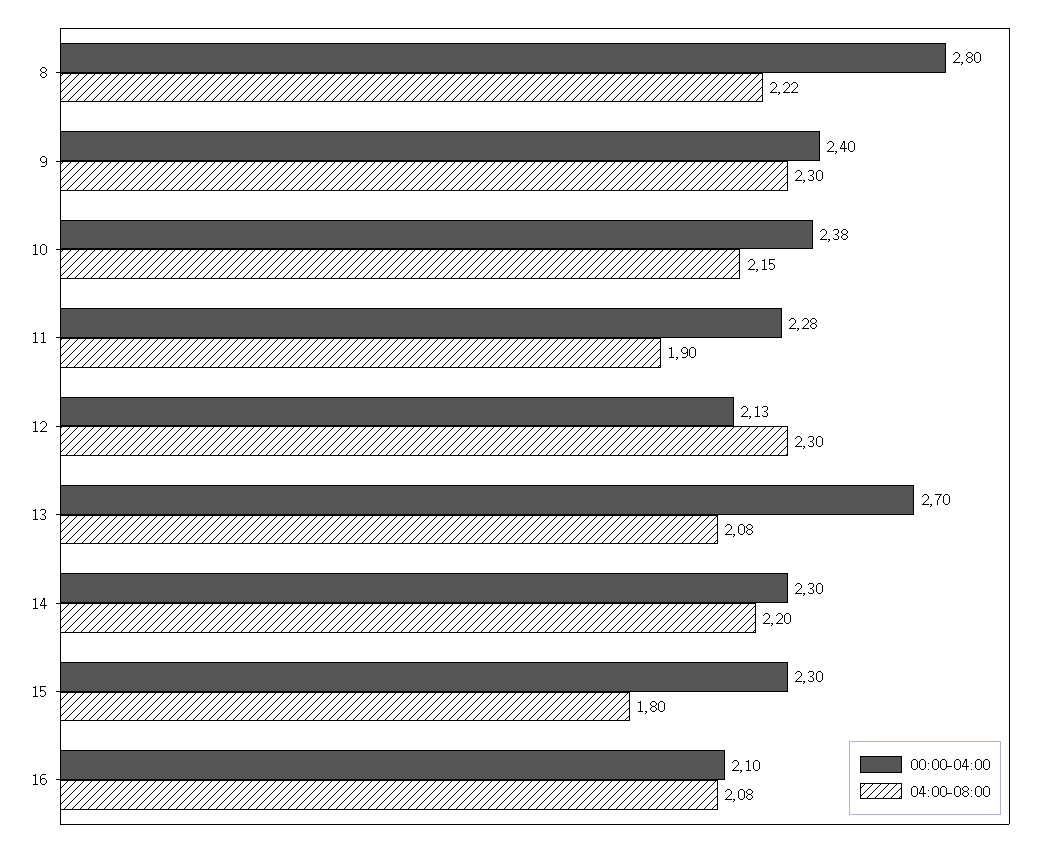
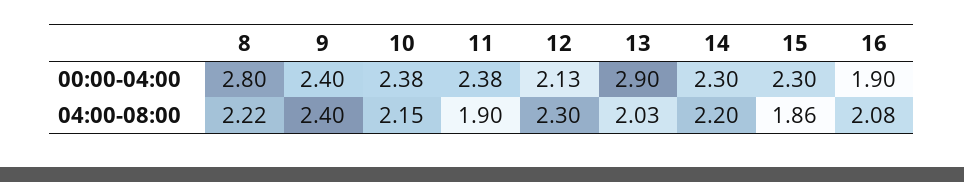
  {
    "00:00-04:00": {
      "8": 2.8,
      "9": 2.4,
      "10": 2.38,
-     "11": 2.28,
+     "11": 2.38,
      "12": 2.13,
-     "13": 2.7,
+     "13": 2.9,
      "14": 2.3,
      "15": 2.3,
-     "16": 2.1
+     "16": 1.9
    },
    "04:00-08:00": {
      "8": 2.22,
-     "9": 2.3,
+     "9": 2.4,
      "10": 2.15,
      "11": 1.9,
      "12": 2.3,
-     "13": 2.08,
+     "13": 2.03,
      "14": 2.2,
-     "15": 1.8,
+     "15": 1.86,
      "16": 2.08
    }
  }

